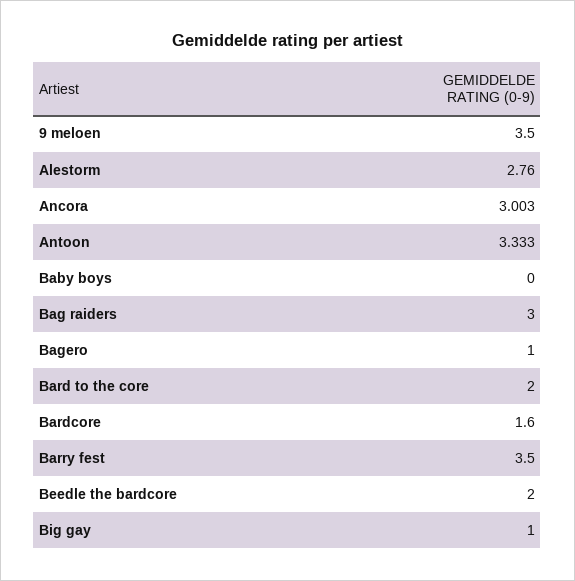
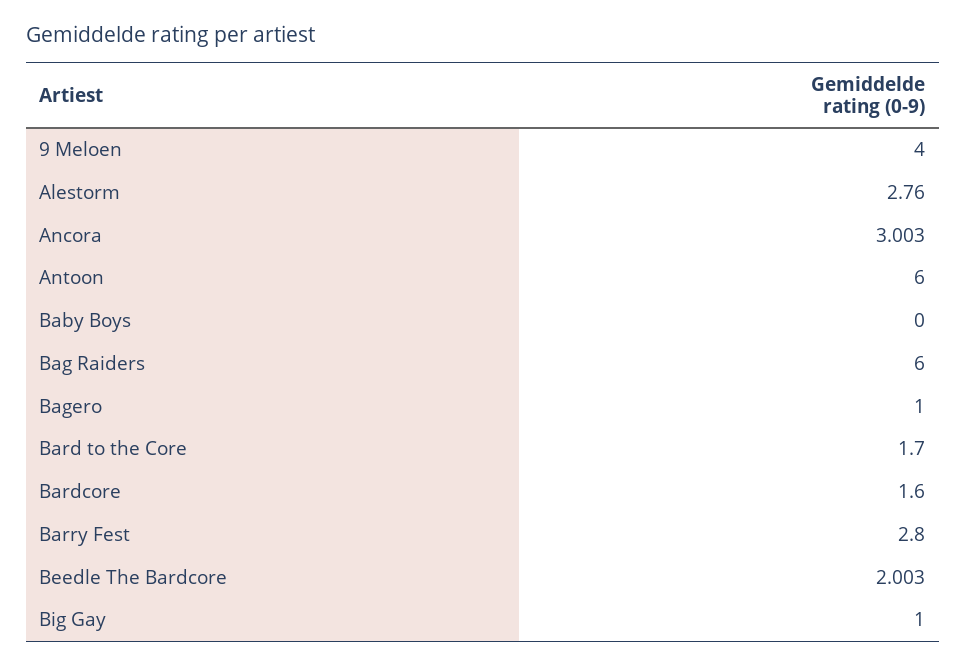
  {
-   "9 meloen": 3.5,
+   "9 meloen": 4,
    "Alestorm": 2.76,
    "Ancora": 3.003,
-   "Antoon": 3.333,
+   "Antoon": 6,
    "Baby boys": 0,
-   "Bag raiders": 3,
+   "Bag raiders": 6,
    "Bagero": 1,
-   "Bard to the core": 2,
+   "Bard to the core": 1.7,
    "Bardcore": 1.6,
-   "Barry fest": 3.5,
+   "Barry fest": 2.8,
-   "Beedle the bardcore": 2,
+   "Beedle the bardcore": 2.003,
    "Big gay": 1
  }

